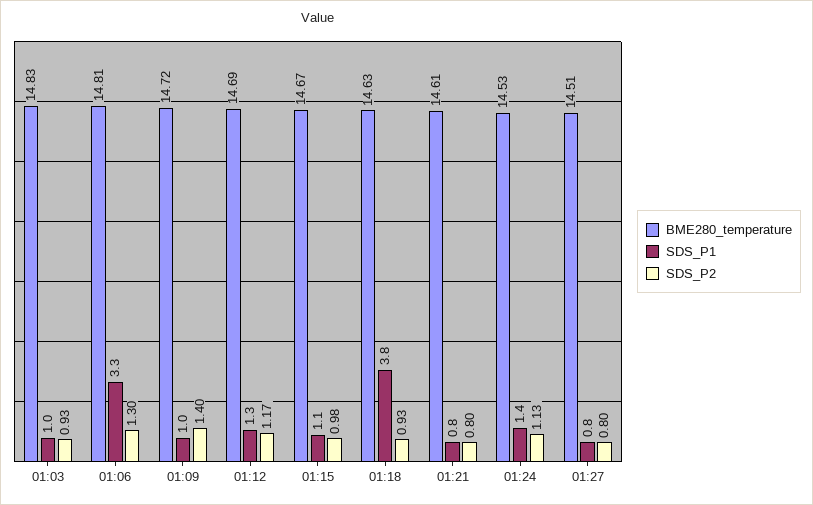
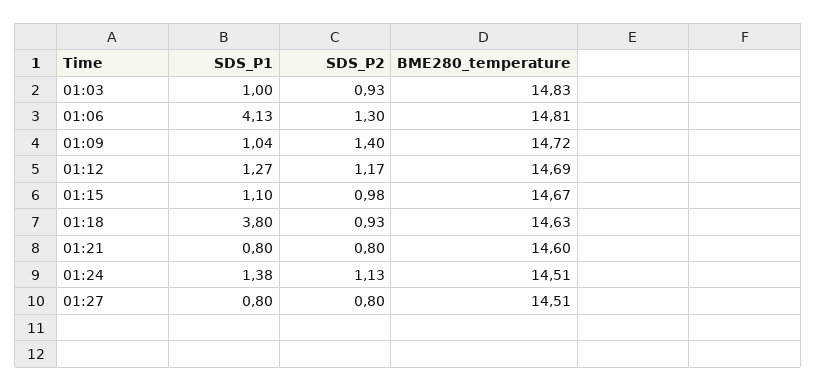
  {
    "BME280_temperature": {
      "01:03": 14.83,
      "01:06": 14.81,
      "01:09": 14.72,
      "01:12": 14.69,
      "01:15": 14.67,
      "01:18": 14.63,
-     "01:21": 14.61,
+     "01:21": 14.6,
-     "01:24": 14.53,
+     "01:24": 14.51,
      "01:27": 14.51
    },
    "SDS_P1": {
      "01:03": 1,
-     "01:06": 3.3,
+     "01:06": 4.13,
      "01:09": 1.04,
      "01:12": 1.27,
      "01:15": 1.1,
      "01:18": 3.8,
      "01:21": 0.8,
      "01:24": 1.38,
      "01:27": 0.8
    },
    "SDS_P2": {
      "01:03": 0.93,
      "01:06": 1.3,
      "01:09": 1.4,
      "01:12": 1.17,
      "01:15": 0.98,
      "01:18": 0.93,
      "01:21": 0.8,
      "01:24": 1.13,
      "01:27": 0.8
    }
  }

